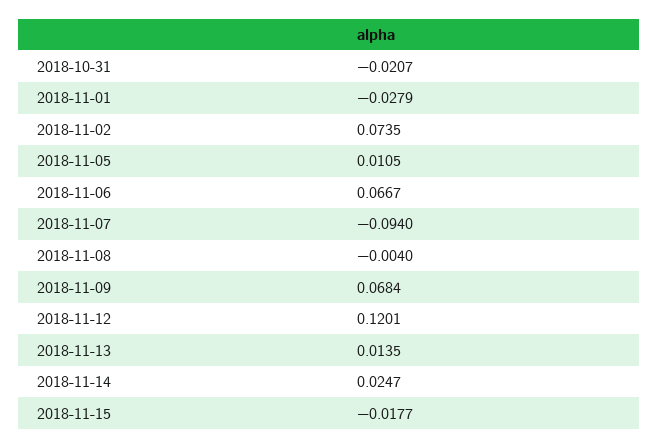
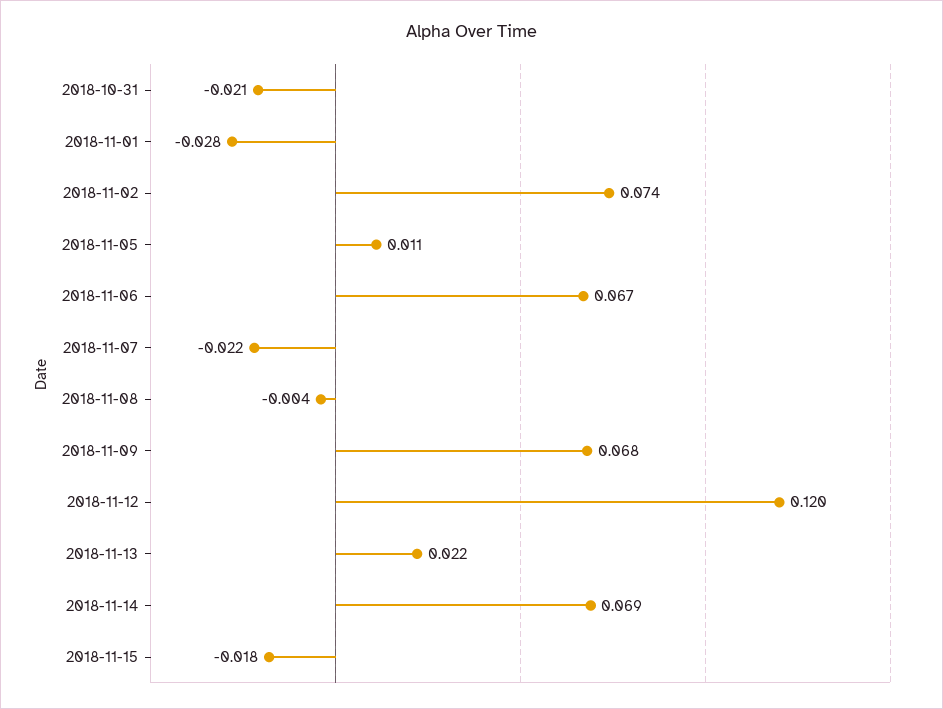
  {
    "2018-10-31": -0.0207,
    "2018-11-01": -0.0279,
    "2018-11-02": 0.0735,
    "2018-11-05": 0.0105,
    "2018-11-06": 0.0667,
-   "2018-11-07": -0.094,
+   "2018-11-07": -0.022,
    "2018-11-08": -0.004,
    "2018-11-09": 0.0684,
    "2018-11-12": 0.1201,
-   "2018-11-13": 0.0135,
+   "2018-11-13": 0.022,
-   "2018-11-14": 0.0247,
+   "2018-11-14": 0.069,
    "2018-11-15": -0.0177
  }

